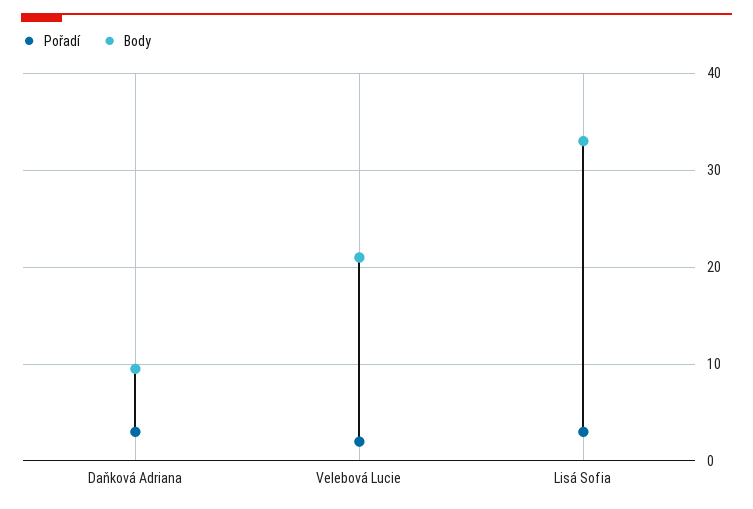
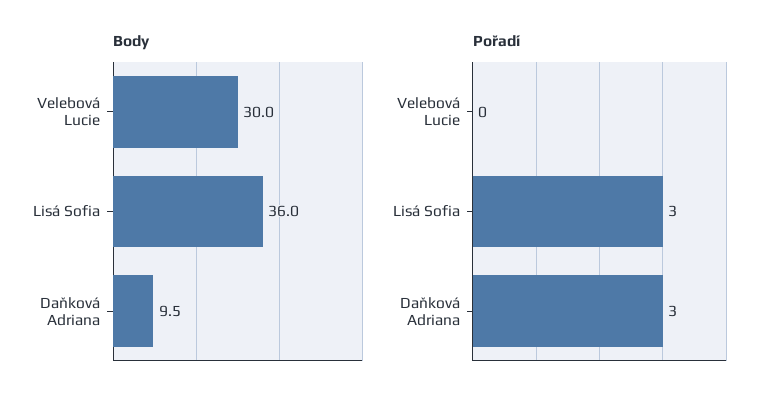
  {
    "Pořadí": {
      "Daňková Adriana": 3,
-     "Velebová Lucie": 2,
+     "Velebová Lucie": 0,
      "Lisá Sofia": 3
    },
    "Body": {
      "Daňková Adriana": 9.5,
-     "Velebová Lucie": 21,
+     "Velebová Lucie": 30,
-     "Lisá Sofia": 33
+     "Lisá Sofia": 36
    }
  }

